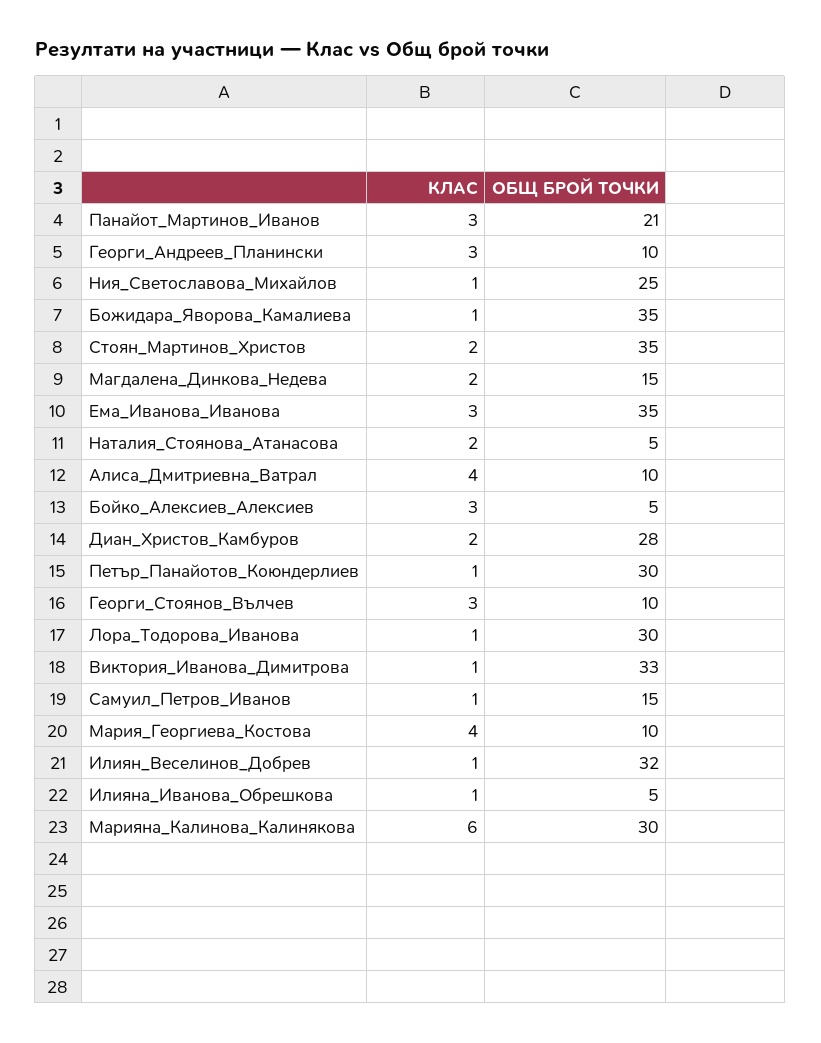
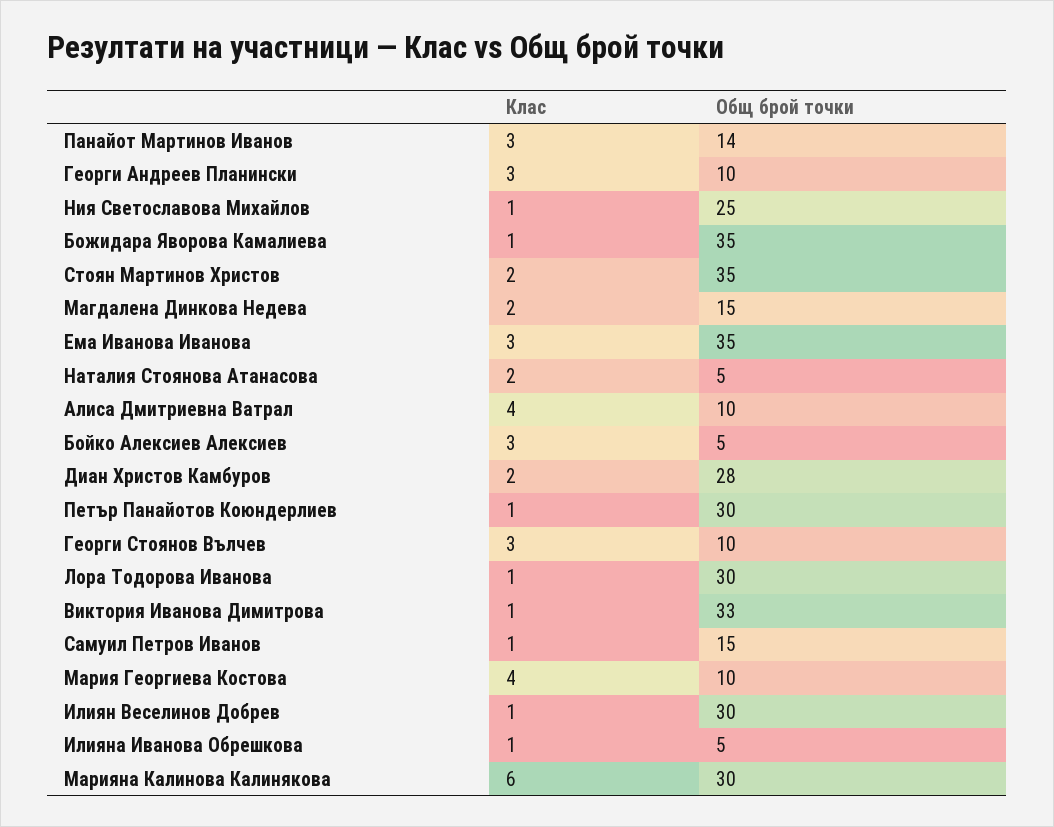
  {
    "КЛАС": {
      "Панайот_Мартинов_Иванов": 3,
      "Георги_Андреев_Планински": 3,
      "Ния_Светославова_Михайлов": 1,
      "Божидара_Яворова_Камалиева": 1,
      "Стоян_Мартинов_Христов": 2,
      "Магдалена_Динкова_Недева": 2,
      "Ема_Иванова_Иванова": 3,
      "Наталия_Стоянова_Атанасова": 2,
      "Алиса_Дмитриевна_Ватрал": 4,
      "Бойко_Алексиев_Алексиев": 3,
      "Диан_Христов_Камбуров": 2,
      "Петър_Панайотов_Коюндерлиев": 1,
      "Георги_Стоянов_Вълчев": 3,
      "Лора_Тодорова_Иванова": 1,
      "Виктория_Иванова_Димитрова": 1,
      "Самуил_Петров_Иванов": 1,
      "Мария_Георгиева_Костова": 4,
      "Илиян_Веселинов_Добрев": 1,
      "Илияна_Иванова_Обрешкова": 1,
      "Марияна_Калинова_Калинякова": 6
    },
    "ОБЩ БРОЙ ТОЧКИ": {
-     "Панайот_Мартинов_Иванов": 21,
+     "Панайот_Мартинов_Иванов": 14,
      "Георги_Андреев_Планински": 10,
      "Ния_Светославова_Михайлов": 25,
      "Божидара_Яворова_Камалиева": 35,
      "Стоян_Мартинов_Христов": 35,
      "Магдалена_Динкова_Недева": 15,
      "Ема_Иванова_Иванова": 35,
      "Наталия_Стоянова_Атанасова": 5,
      "Алиса_Дмитриевна_Ватрал": 10,
      "Бойко_Алексиев_Алексиев": 5,
      "Диан_Христов_Камбуров": 28,
      "Петър_Панайотов_Коюндерлиев": 30,
      "Георги_Стоянов_Вълчев": 10,
      "Лора_Тодорова_Иванова": 30,
      "Виктория_Иванова_Димитрова": 33,
      "Самуил_Петров_Иванов": 15,
      "Мария_Георгиева_Костова": 10,
-     "Илиян_Веселинов_Добрев": 32,
+     "Илиян_Веселинов_Добрев": 30,
      "Илияна_Иванова_Обрешкова": 5,
      "Марияна_Калинова_Калинякова": 30
    }
  }

